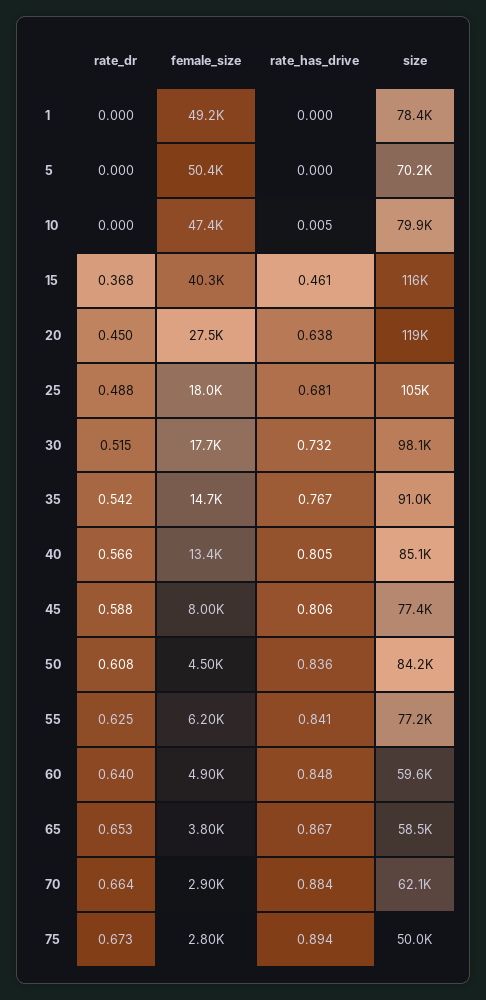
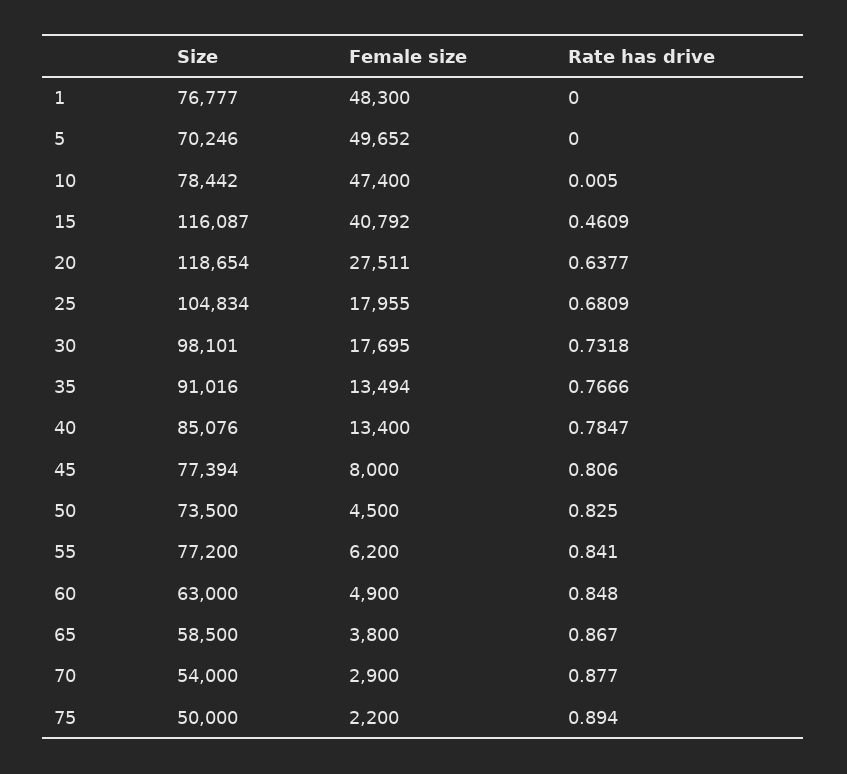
  {
-   "rate_dr": {
-     "1": 0,
-     "5": 0,
-     "10": 0,
-     "15": 0.368,
-     "20": 0.45,
-     "25": 0.488,
-     "30": 0.515,
-     "35": 0.542,
-     "40": 0.566,
-     "45": 0.588,
-     "50": 0.608,
-     "55": 0.625,
-     "60": 0.64,
-     "65": 0.653,
-     "70": 0.664,
-     "75": 0.673
-   },
    "female_size": {
-     "1": 49200,
+     "1": 48300,
-     "5": 50400,
+     "5": 49652,
      "10": 47400,
-     "15": 40300,
+     "15": 40792,
      "20": 27511,
      "25": 17955,
      "30": 17695,
-     "35": 14700,
+     "35": 13494,
      "40": 13400,
      "45": 8000,
      "50": 4500,
      "55": 6200,
      "60": 4900,
      "65": 3800,
      "70": 2900,
-     "75": 2800
+     "75": 2200
    },
    "rate_has_drive": {
      "1": 0,
      "5": 0,
      "10": 0.005,
      "15": 0.4609,
      "20": 0.6377,
      "25": 0.6809,
      "30": 0.7318,
      "35": 0.7666,
-     "40": 0.805,
+     "40": 0.7847,
      "45": 0.806,
-     "50": 0.836,
+     "50": 0.825,
      "55": 0.841,
      "60": 0.848,
      "65": 0.867,
-     "70": 0.884,
+     "70": 0.877,
      "75": 0.894
    },
    "size": {
-     "1": 78400,
+     "1": 76777,
      "5": 70246,
-     "10": 79900,
+     "10": 78442,
      "15": 116087,
      "20": 118654,
      "25": 104834,
      "30": 98101,
      "35": 91016,
      "40": 85076,
      "45": 77394,
-     "50": 84200,
+     "50": 73500,
      "55": 77200,
-     "60": 59600,
+     "60": 63000,
      "65": 58500,
-     "70": 62100,
+     "70": 54000,
      "75": 50000
    }
  }

